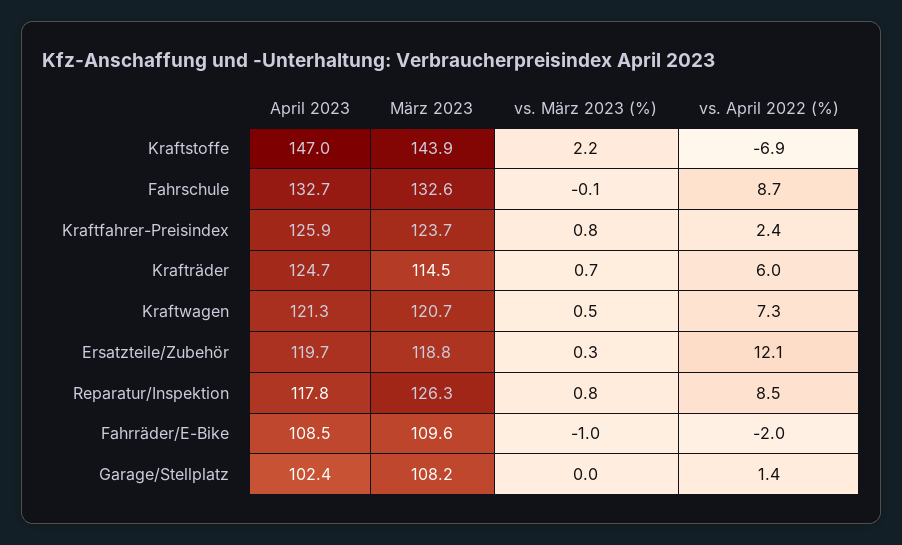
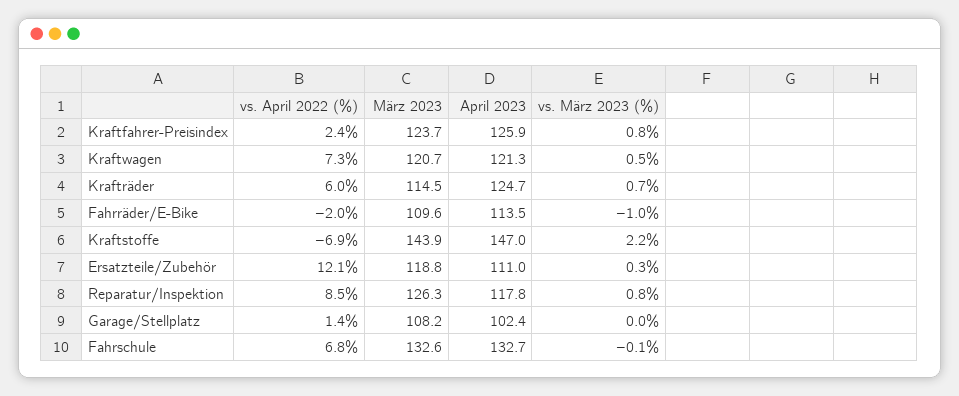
  {
    "April 2023": {
      "Kraftstoffe": 147,
      "Fahrschule": 132.7,
      "Kraftfahrer-Preisindex": 125.9,
      "Krafträder": 124.7,
      "Kraftwagen": 121.3,
-     "Ersatzteile/Zubehör": 119.7,
+     "Ersatzteile/Zubehör": 111,
      "Reparatur/Inspektion": 117.8,
-     "Fahrräder/E-Bike": 108.5,
+     "Fahrräder/E-Bike": 113.5,
      "Garage/Stellplatz": 102.4
    },
    "März 2023": {
      "Kraftstoffe": 143.9,
      "Fahrschule": 132.6,
      "Kraftfahrer-Preisindex": 123.7,
      "Krafträder": 114.5,
      "Kraftwagen": 120.7,
      "Ersatzteile/Zubehör": 118.8,
      "Reparatur/Inspektion": 126.3,
      "Fahrräder/E-Bike": 109.6,
      "Garage/Stellplatz": 108.2
    },
    "vs. März 2023 (%)": {
      "Kraftstoffe": 2.2,
      "Fahrschule": -0.1,
      "Kraftfahrer-Preisindex": 0.8,
      "Krafträder": 0.7,
      "Kraftwagen": 0.5,
      "Ersatzteile/Zubehör": 0.3,
      "Reparatur/Inspektion": 0.8,
      "Fahrräder/E-Bike": -1,
      "Garage/Stellplatz": 0
    },
    "vs. April 2022 (%)": {
      "Kraftstoffe": -6.9,
-     "Fahrschule": 8.7,
+     "Fahrschule": 6.8,
      "Kraftfahrer-Preisindex": 2.4,
      "Krafträder": 6,
      "Kraftwagen": 7.3,
      "Ersatzteile/Zubehör": 12.1,
      "Reparatur/Inspektion": 8.5,
      "Fahrräder/E-Bike": -2,
      "Garage/Stellplatz": 1.4
    }
  }

